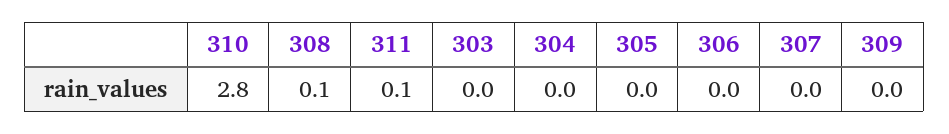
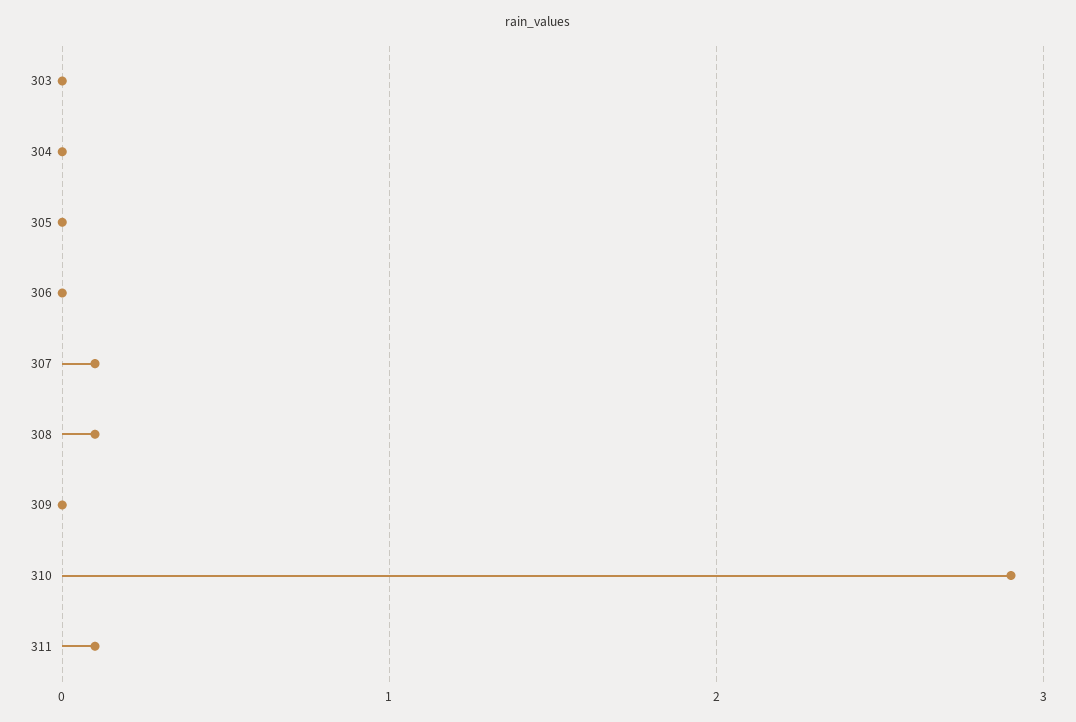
  {
-   "310": 2.8,
+   "310": 2.9,
    "308": 0.1,
    "311": 0.1,
    "303": 0,
    "304": 0,
    "305": 0,
    "306": 0,
-   "307": 0,
+   "307": 0.1,
    "309": 0
  }

